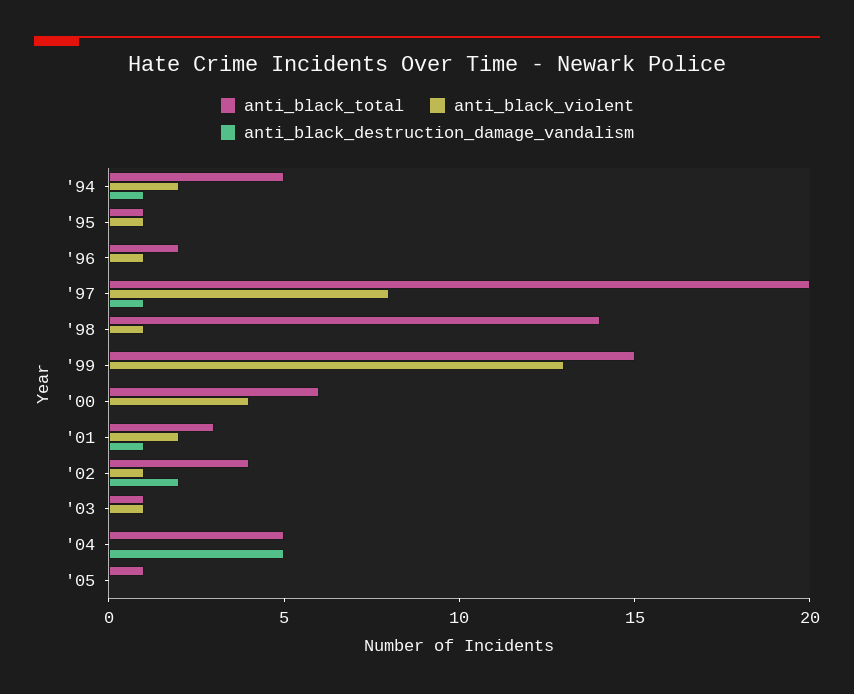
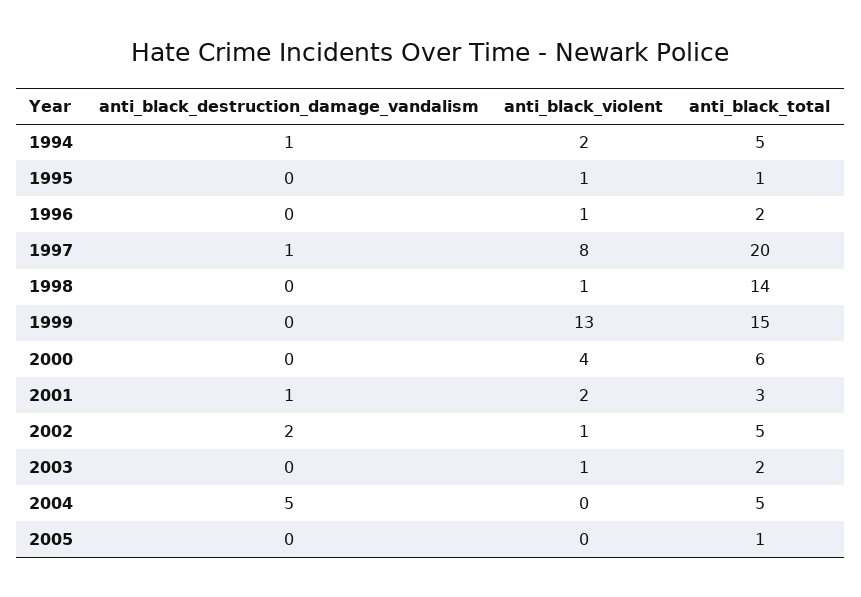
  {
    "anti_black_total": {
      "'94": 5,
      "'95": 1,
      "'96": 2,
      "'97": 20,
      "'98": 14,
      "'99": 15,
      "'00": 6,
      "'01": 3,
-     "'02": 4,
+     "'02": 5,
-     "'03": 1,
+     "'03": 2,
      "'04": 5,
      "'05": 1
    },
    "anti_black_violent": {
      "'94": 2,
      "'95": 1,
      "'96": 1,
      "'97": 8,
      "'98": 1,
      "'99": 13,
      "'00": 4,
      "'01": 2,
      "'02": 1,
      "'03": 1,
      "'04": 0,
      "'05": 0
    },
    "anti_black_destruction_damage_vandalism": {
      "'94": 1,
      "'95": 0,
      "'96": 0,
      "'97": 1,
      "'98": 0,
      "'99": 0,
      "'00": 0,
      "'01": 1,
      "'02": 2,
      "'03": 0,
      "'04": 5,
      "'05": 0
    }
  }

